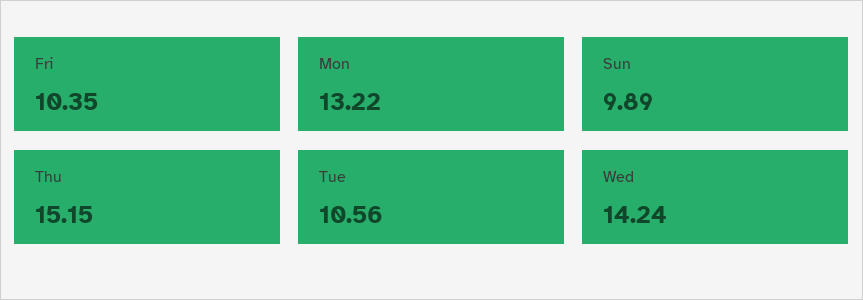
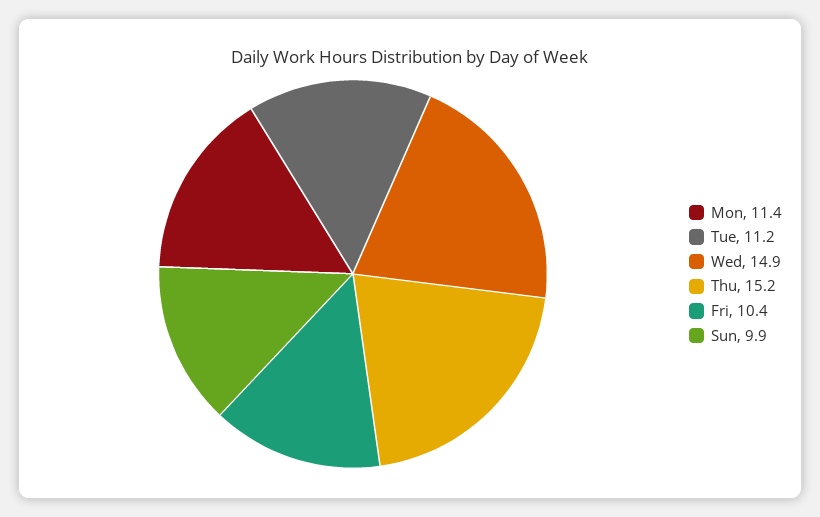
  {
    "Fri": 10.35,
-   "Mon": 13.22,
+   "Mon": 11.4,
    "Sun": 9.89,
    "Thu": 15.15,
-   "Tue": 10.56,
+   "Tue": 11.2,
-   "Wed": 14.24
+   "Wed": 14.9
  }

